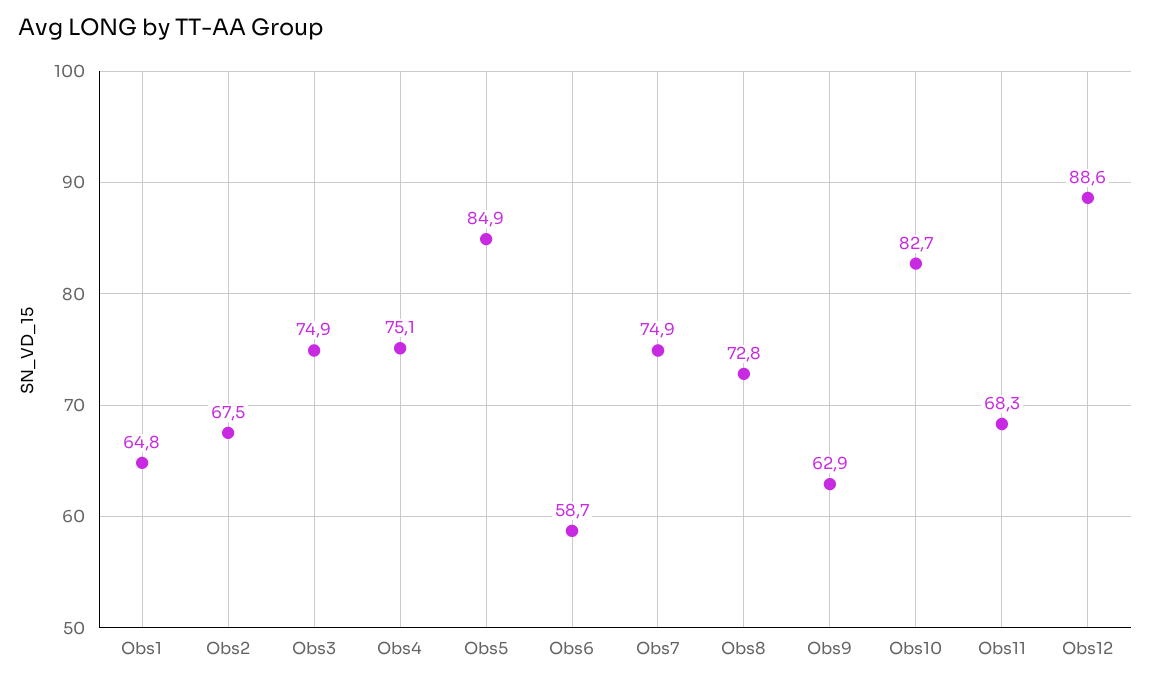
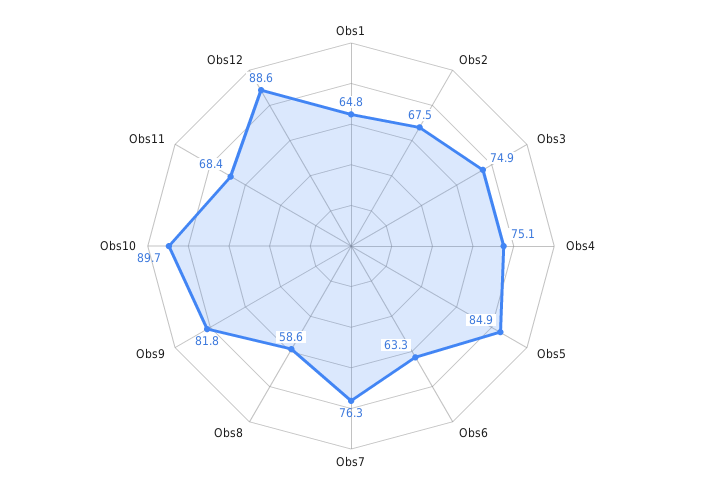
  {
    "Obs1": 64.8,
    "Obs2": 67.5,
    "Obs3": 74.9,
    "Obs4": 75.1,
    "Obs5": 84.9,
-   "Obs6": 58.7,
+   "Obs6": 63.3,
-   "Obs7": 74.9,
+   "Obs7": 76.3,
-   "Obs8": 72.8,
+   "Obs8": 58.6,
-   "Obs9": 62.9,
+   "Obs9": 81.8,
-   "Obs10": 82.7,
+   "Obs10": 89.7,
-   "Obs11": 68.3,
+   "Obs11": 68.4,
    "Obs12": 88.6
  }

